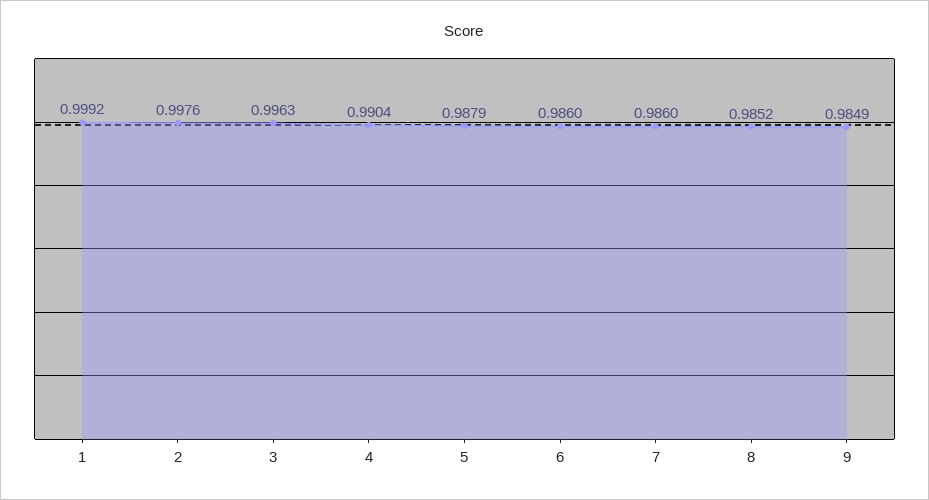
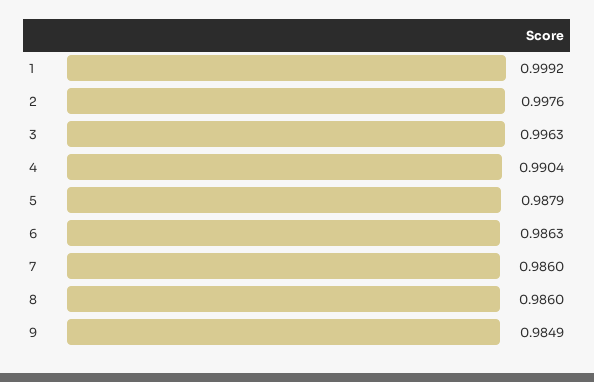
  {
    "1": 0.9992,
    "2": 0.9976,
    "3": 0.9963,
    "4": 0.9904,
    "5": 0.9879,
-   "6": 0.986,
+   "6": 0.9863,
    "7": 0.986,
-   "8": 0.9852,
+   "8": 0.986,
    "9": 0.9849
  }

